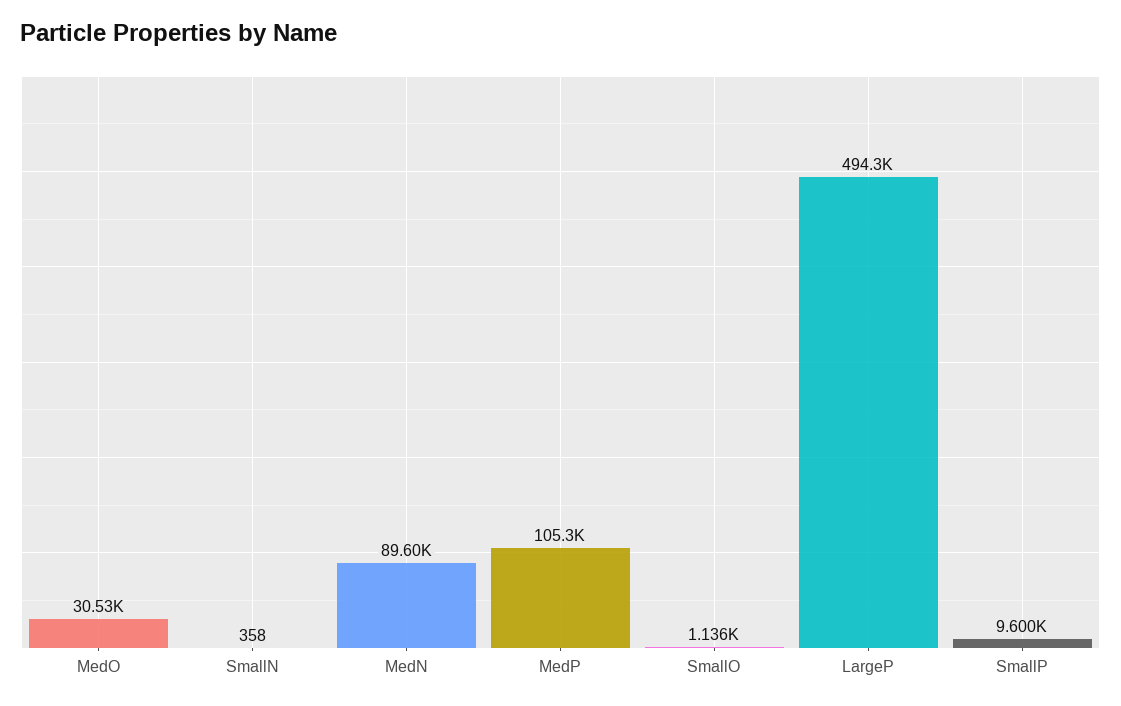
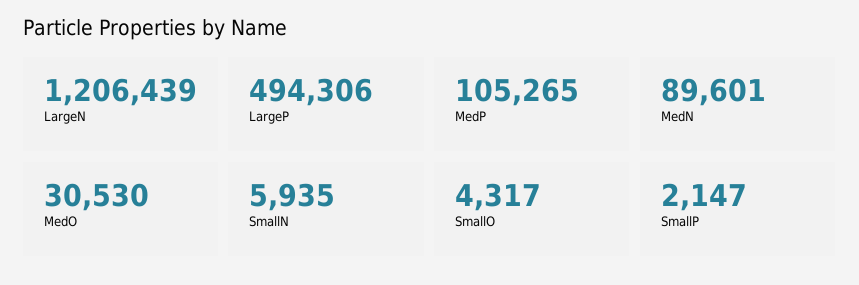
  {
    "MedO": 30530,
-   "SmallN": 358,
+   "SmallN": 5935,
    "MedN": 89601,
    "MedP": 105265,
-   "SmallO": 1136,
+   "SmallO": 4317,
    "LargeP": 494306,
-   "SmallP": 9600
+   "SmallP": 2147,
+   "LargeN": 1206439
  }

